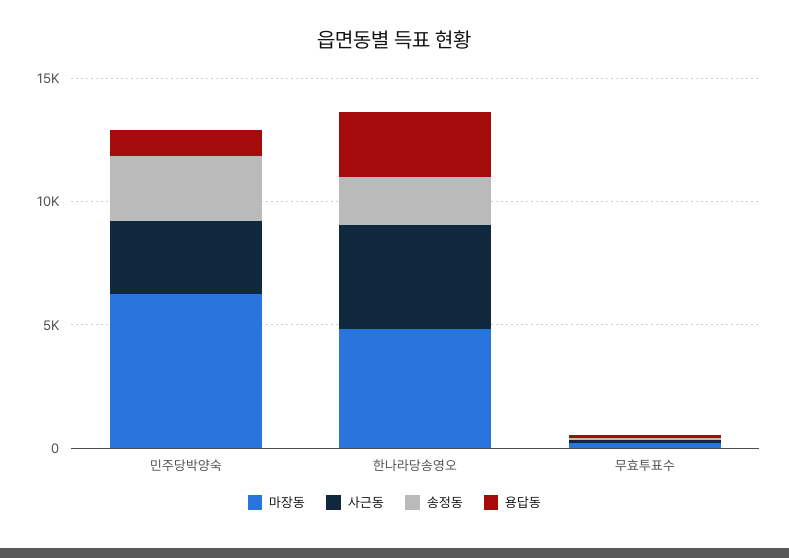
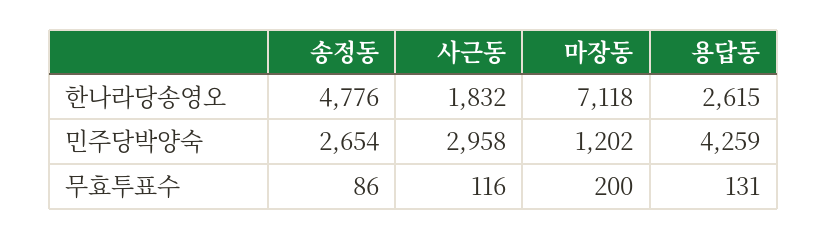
  {
    "마장동": {
-     "민주당박양숙": 6000,
+     "민주당박양숙": 1202,
-     "한나라당송영오": 5000,
+     "한나라당송영오": 7118,
      "무효투표수": 200
    },
    "사근동": {
      "민주당박양숙": 2958,
-     "한나라당송영오": 4000,
+     "한나라당송영오": 1832,
      "무효투표수": 116
    },
    "송정동": {
      "민주당박양숙": 2654,
-     "한나라당송영오": 2000,
+     "한나라당송영오": 4776,
      "무효투표수": 86
    },
    "용답동": {
-     "민주당박양숙": 1000,
+     "민주당박양숙": 4259,
      "한나라당송영오": 2615,
      "무효투표수": 131
    }
  }

